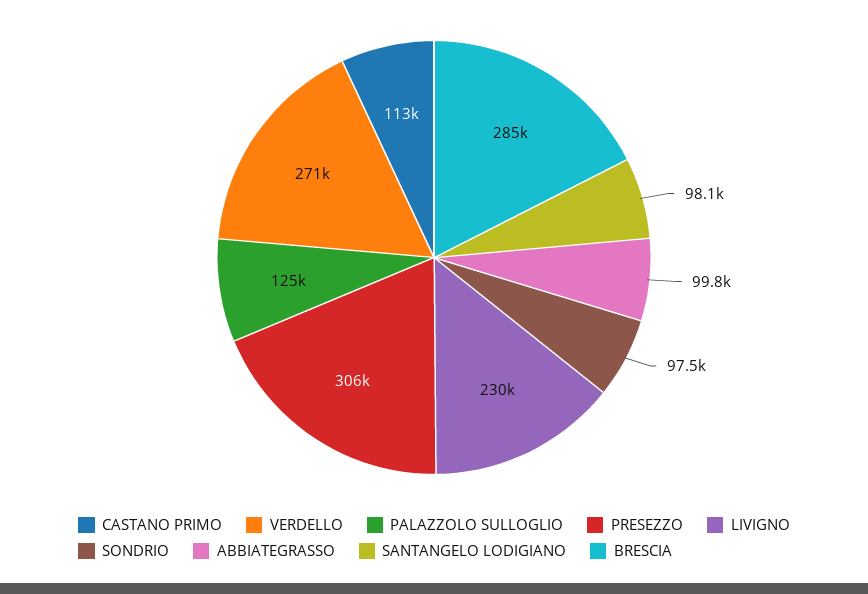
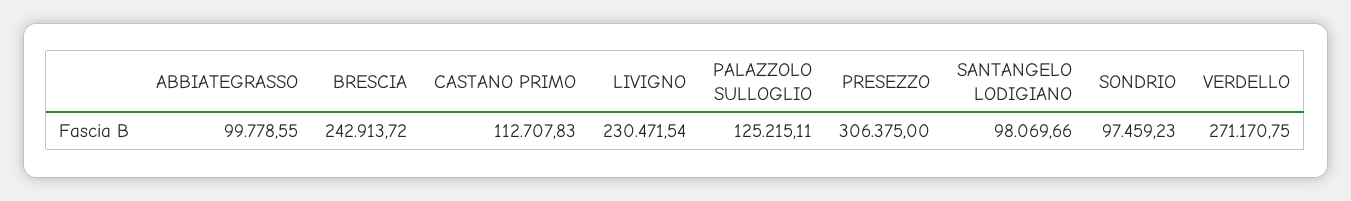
  {
    "CASTANO PRIMO": 112707.83,
    "VERDELLO": 271170.75,
    "PALAZZOLO SULLOGLIO": 125215.11,
    "PRESEZZO": 306375,
    "LIVIGNO": 230471.54,
    "SONDRIO": 97459.23,
    "ABBIATEGRASSO": 99778.55,
    "SANTANGELO LODIGIANO": 98069.66,
-   "BRESCIA": 285000
+   "BRESCIA": 242913.72
  }

